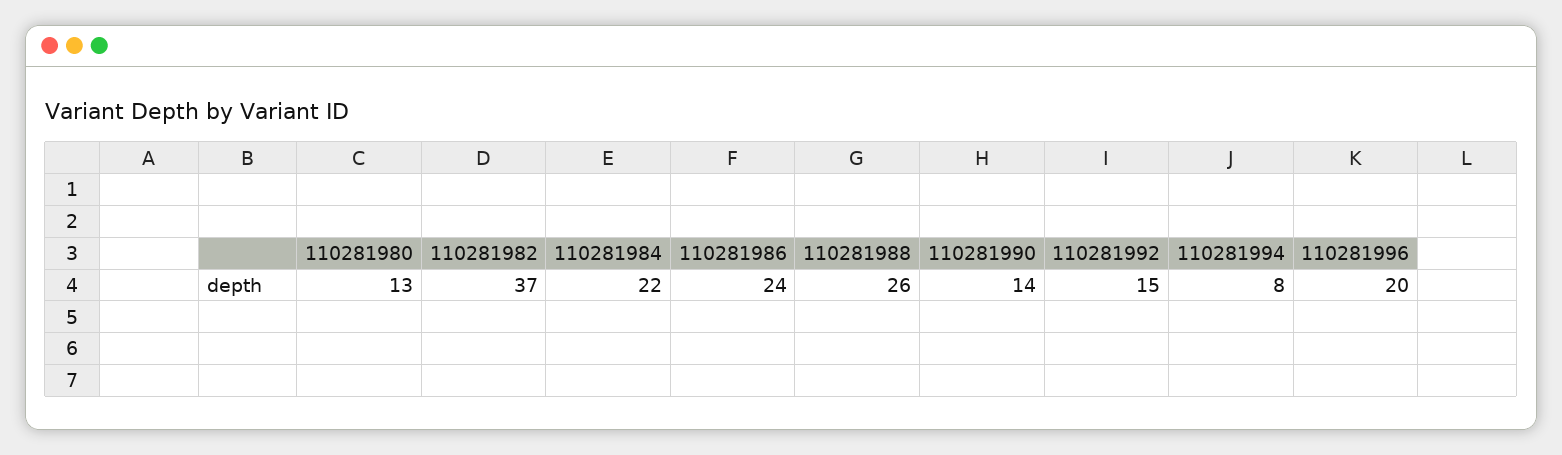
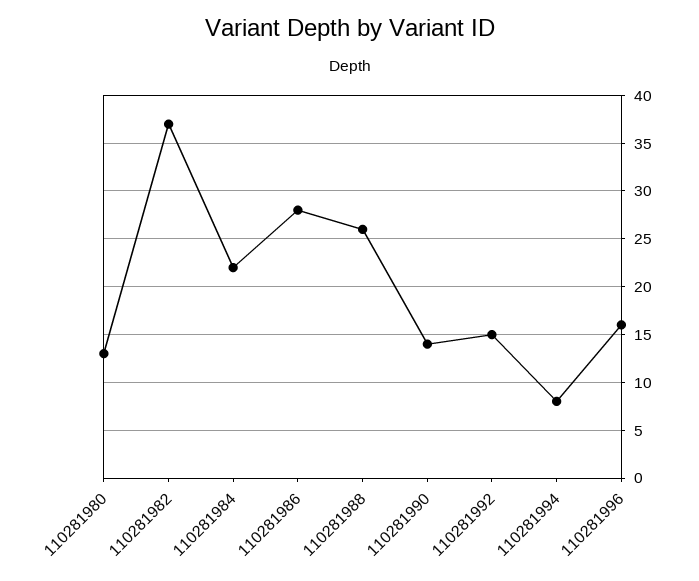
  {
    "110281980": 13,
    "110281982": 37,
    "110281984": 22,
-   "110281986": 24,
+   "110281986": 28,
    "110281988": 26,
    "110281990": 14,
    "110281992": 15,
    "110281994": 8,
-   "110281996": 20
+   "110281996": 16
  }

